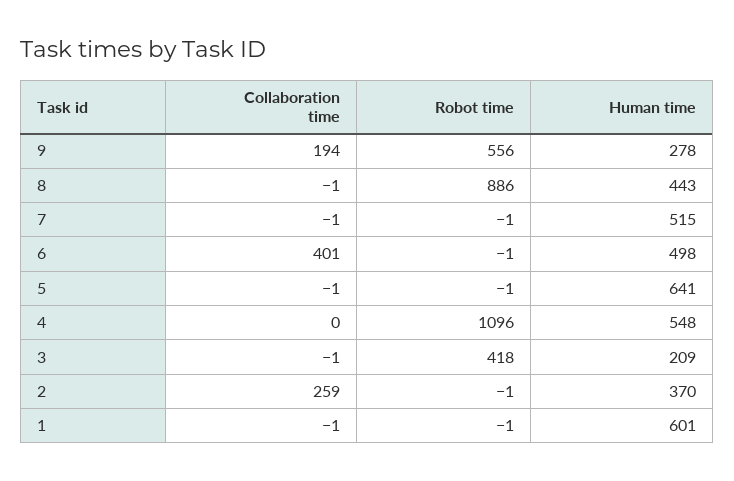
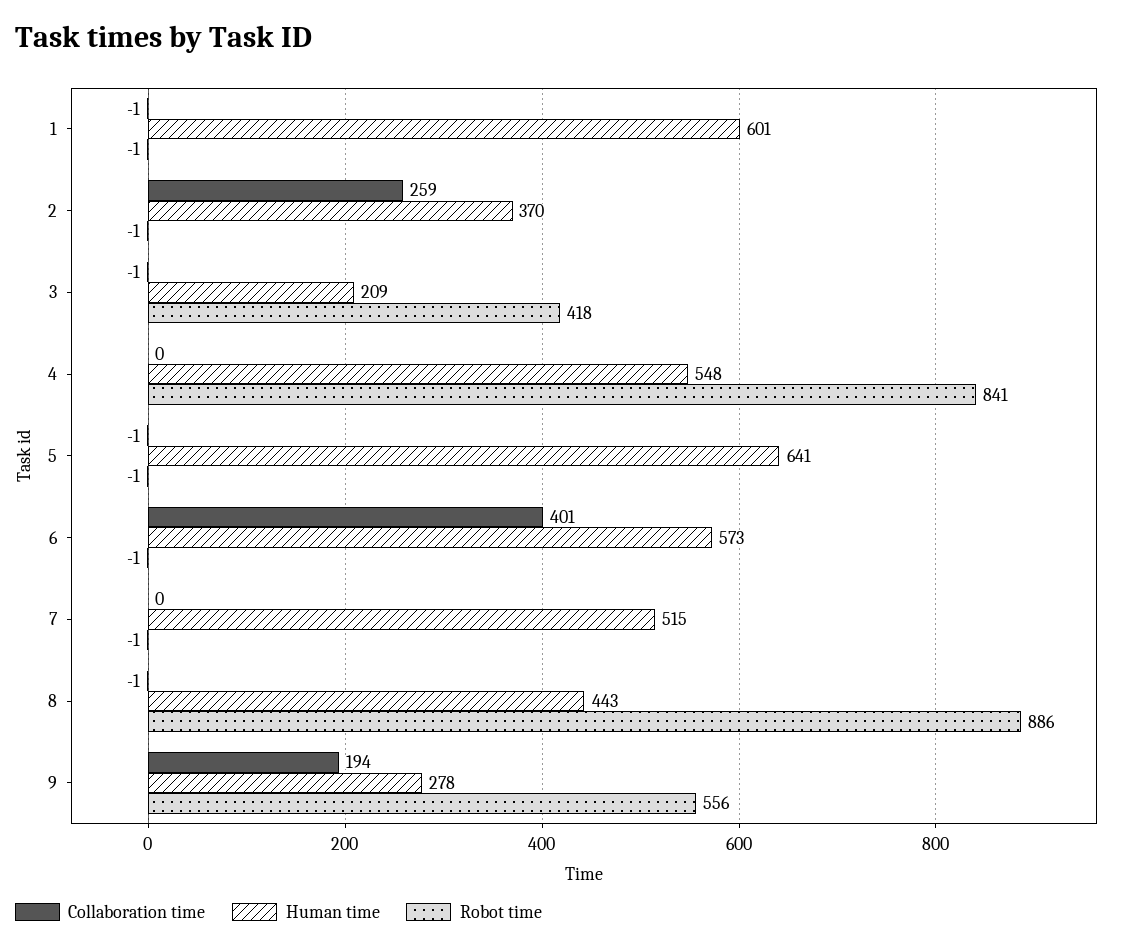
  {
    "Collaboration time": {
      "9": 194,
      "8": -1,
-     "7": -1,
+     "7": 0,
      "6": 401,
      "5": -1,
      "4": 0,
      "3": -1,
      "2": 259,
      "1": -1
    },
    "Robot time": {
      "9": 556,
      "8": 886,
      "7": -1,
      "6": -1,
      "5": -1,
-     "4": 1096,
+     "4": 841,
      "3": 418,
      "2": -1,
      "1": -1
    },
    "Human time": {
      "9": 278,
      "8": 443,
      "7": 515,
-     "6": 498,
+     "6": 573,
      "5": 641,
      "4": 548,
      "3": 209,
      "2": 370,
      "1": 601
    }
  }

